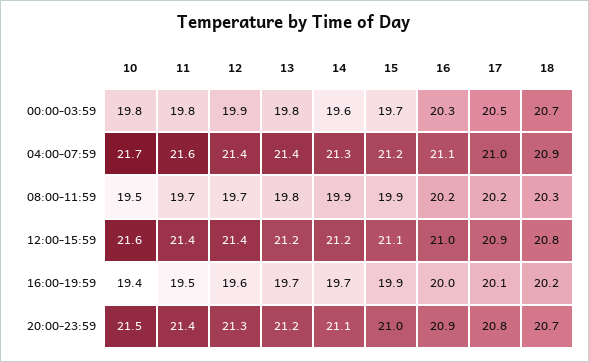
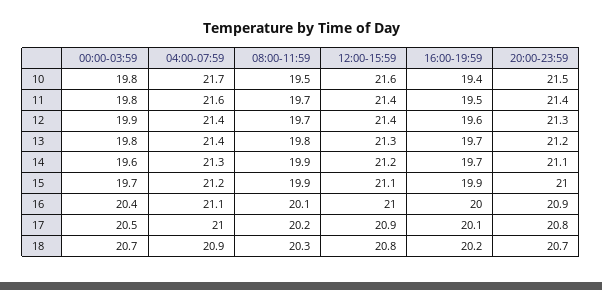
  {
    "10": {
      "00:00-03:59": 19.8,
      "04:00-07:59": 21.7,
      "08:00-11:59": 19.5,
      "12:00-15:59": 21.6,
      "16:00-19:59": 19.4,
      "20:00-23:59": 21.5
    },
    "11": {
      "00:00-03:59": 19.8,
      "04:00-07:59": 21.6,
      "08:00-11:59": 19.7,
      "12:00-15:59": 21.4,
      "16:00-19:59": 19.5,
      "20:00-23:59": 21.4
    },
    "12": {
      "00:00-03:59": 19.9,
      "04:00-07:59": 21.4,
      "08:00-11:59": 19.7,
      "12:00-15:59": 21.4,
      "16:00-19:59": 19.6,
      "20:00-23:59": 21.3
    },
    "13": {
      "00:00-03:59": 19.8,
      "04:00-07:59": 21.4,
      "08:00-11:59": 19.8,
-     "12:00-15:59": 21.2,
+     "12:00-15:59": 21.3,
      "16:00-19:59": 19.7,
      "20:00-23:59": 21.2
    },
    "14": {
      "00:00-03:59": 19.6,
      "04:00-07:59": 21.3,
      "08:00-11:59": 19.9,
      "12:00-15:59": 21.2,
      "16:00-19:59": 19.7,
      "20:00-23:59": 21.1
    },
    "15": {
      "00:00-03:59": 19.7,
      "04:00-07:59": 21.2,
      "08:00-11:59": 19.9,
      "12:00-15:59": 21.1,
      "16:00-19:59": 19.9,
      "20:00-23:59": 21
    },
    "16": {
-     "00:00-03:59": 20.3,
+     "00:00-03:59": 20.4,
      "04:00-07:59": 21.1,
-     "08:00-11:59": 20.2,
+     "08:00-11:59": 20.1,
      "12:00-15:59": 21,
      "16:00-19:59": 20,
      "20:00-23:59": 20.9
    },
    "17": {
      "00:00-03:59": 20.5,
      "04:00-07:59": 21,
      "08:00-11:59": 20.2,
      "12:00-15:59": 20.9,
      "16:00-19:59": 20.1,
      "20:00-23:59": 20.8
    },
    "18": {
      "00:00-03:59": 20.7,
      "04:00-07:59": 20.9,
      "08:00-11:59": 20.3,
      "12:00-15:59": 20.8,
      "16:00-19:59": 20.2,
      "20:00-23:59": 20.7
    }
  }

